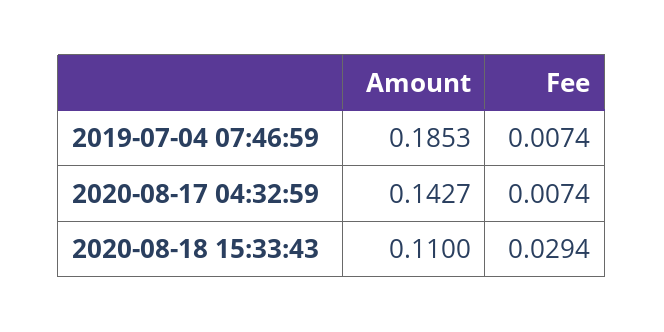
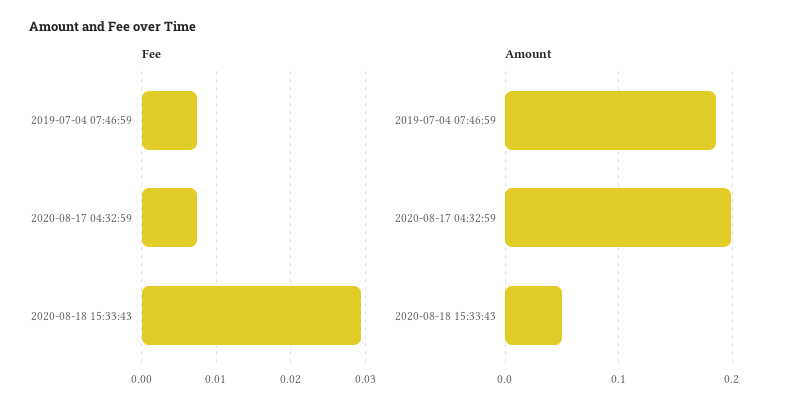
  {
    "Amount": {
      "2019-07-04 07:46:59": 0.1853,
-     "2020-08-17 04:32:59": 0.1427,
+     "2020-08-17 04:32:59": 0.2,
-     "2020-08-18 15:33:43": 0.11
+     "2020-08-18 15:33:43": 0.05
    },
    "Fee": {
      "2019-07-04 07:46:59": 0.0074,
      "2020-08-17 04:32:59": 0.0074,
      "2020-08-18 15:33:43": 0.0294
    }
  }

